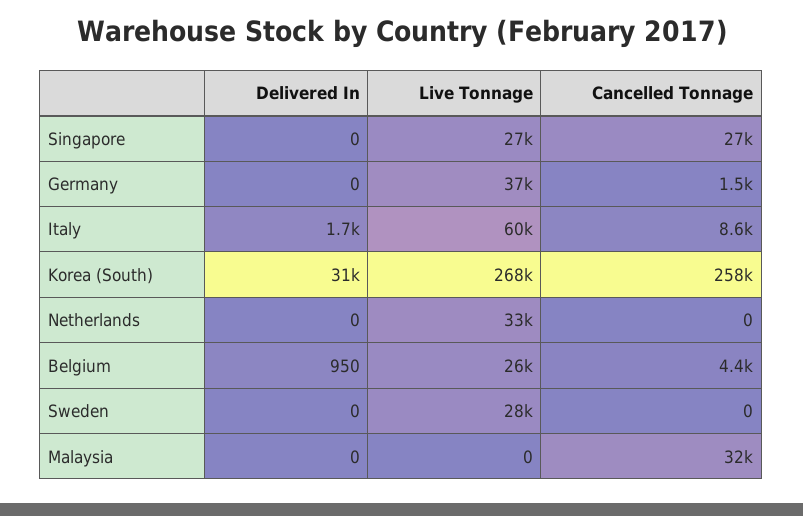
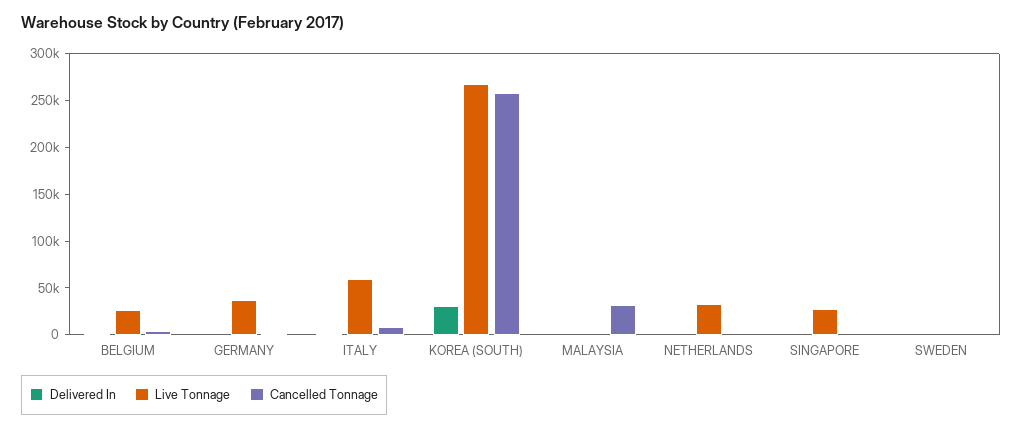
  {
    "Delivered In": {
      "Singapore": 0,
      "Germany": 0,
      "Italy": 1700,
      "Korea (South)": 31000,
      "Netherlands": 0,
      "Belgium": 950,
      "Sweden": 0,
      "Malaysia": 0
    },
    "Live Tonnage": {
      "Singapore": 27000,
      "Germany": 37000,
      "Italy": 60000,
      "Korea (South)": 268000,
      "Netherlands": 33000,
      "Belgium": 26000,
-     "Sweden": 28000,
+     "Sweden": 0,
      "Malaysia": 0
    },
    "Cancelled Tonnage": {
-     "Singapore": 27000,
+     "Singapore": 0,
      "Germany": 1500,
      "Italy": 8600,
      "Korea (South)": 258000,
      "Netherlands": 0,
      "Belgium": 4400,
      "Sweden": 0,
      "Malaysia": 32000
    }
  }

